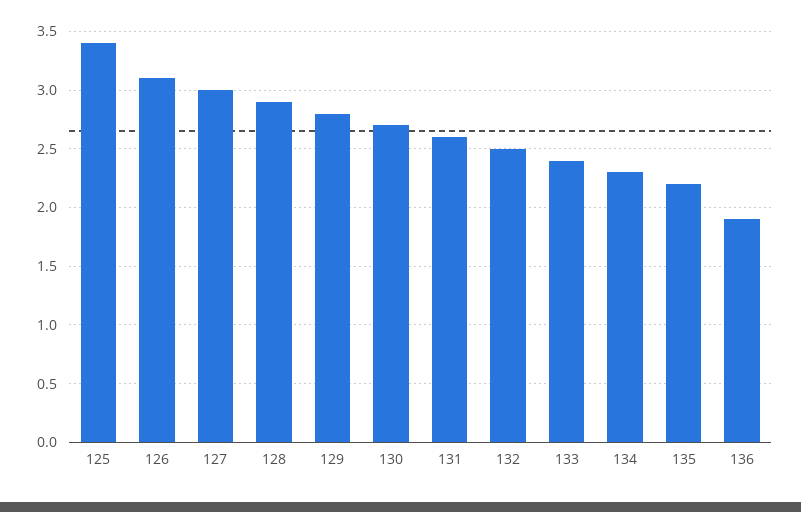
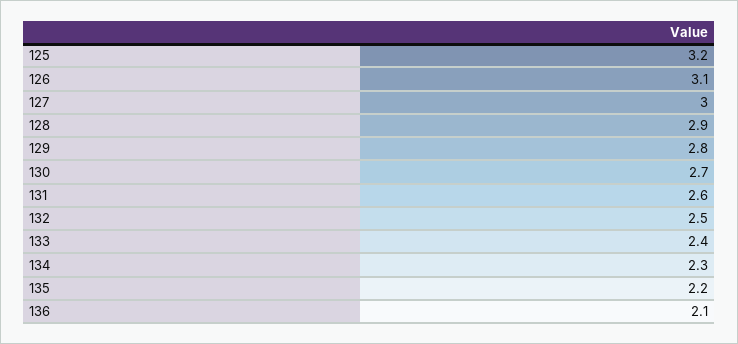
  {
-   "125": 3.4,
+   "125": 3.2,
    "126": 3.1,
    "127": 3,
    "128": 2.9,
    "129": 2.8,
    "130": 2.7,
    "131": 2.6,
    "132": 2.5,
    "133": 2.4,
    "134": 2.3,
    "135": 2.2,
-   "136": 1.9
+   "136": 2.1
  }

